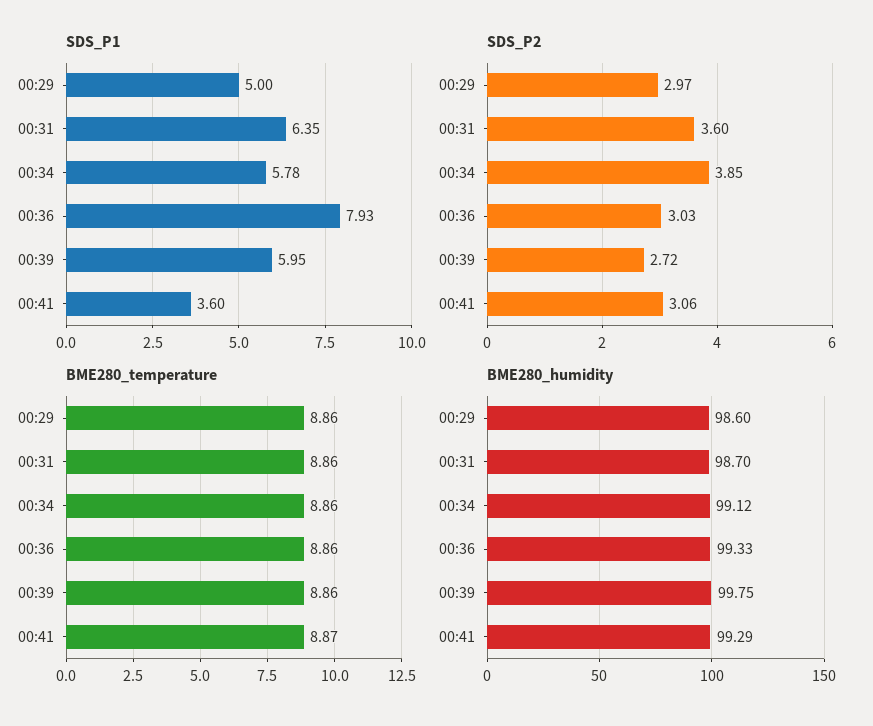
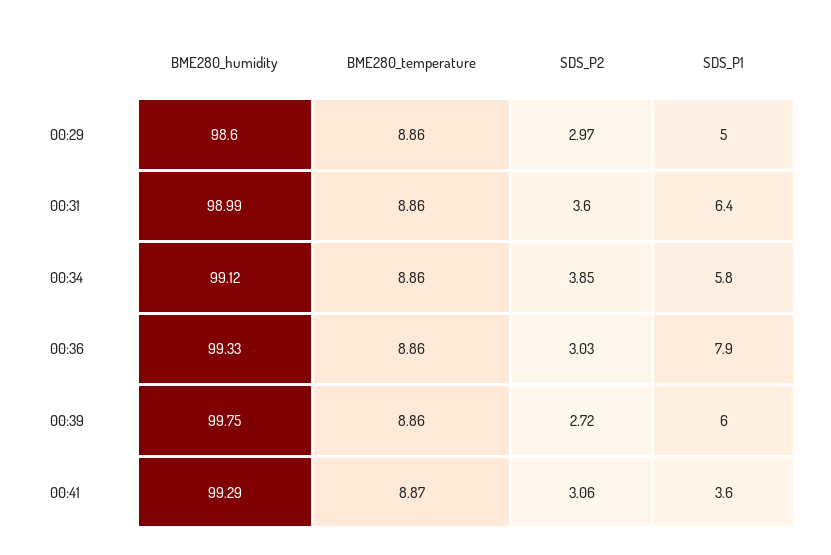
  {
    "SDS_P1": {
      "00:29": 5,
      "00:31": 6.35,
      "00:34": 5.78,
      "00:36": 7.93,
      "00:39": 5.95,
      "00:41": 3.6
    },
    "SDS_P2": {
      "00:29": 2.97,
      "00:31": 3.6,
      "00:34": 3.85,
      "00:36": 3.03,
      "00:39": 2.72,
      "00:41": 3.06
    },
    "BME280_temperature": {
      "00:29": 8.86,
      "00:31": 8.86,
      "00:34": 8.86,
      "00:36": 8.86,
      "00:39": 8.86,
      "00:41": 8.87
    },
    "BME280_humidity": {
      "00:29": 98.6,
-     "00:31": 98.7,
+     "00:31": 98.99,
      "00:34": 99.12,
      "00:36": 99.33,
      "00:39": 99.75,
      "00:41": 99.29
    }
  }

